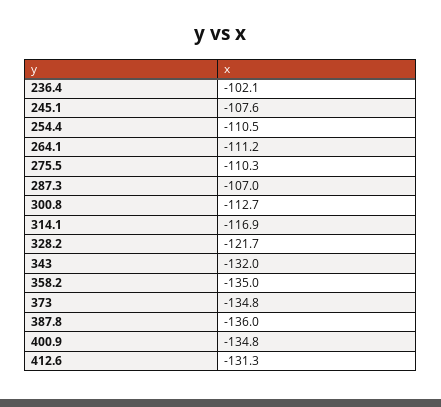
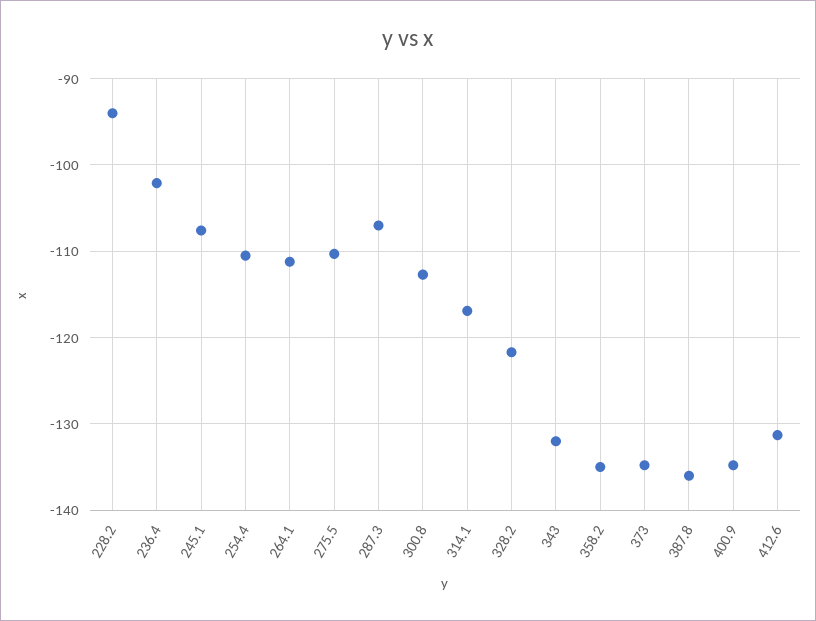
  {
    "236.4": -102.1,
    "245.1": -107.6,
    "254.4": -110.5,
    "264.1": -111.2,
    "275.5": -110.3,
    "287.3": -107,
    "300.8": -112.7,
    "314.1": -116.9,
    "328.2": -121.7,
    "343": -132,
    "358.2": -135,
    "373": -134.8,
    "387.8": -136,
    "400.9": -134.8,
-   "412.6": -131.3
+   "412.6": -131.3,
+   "228.2": -94
  }

